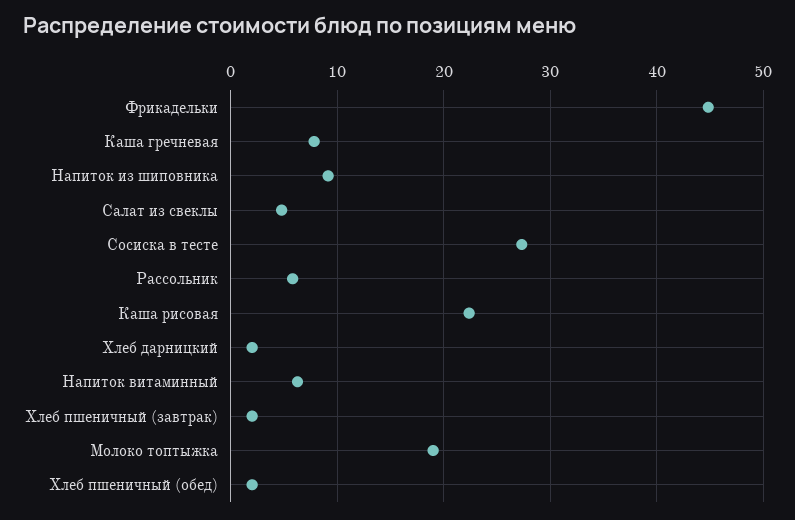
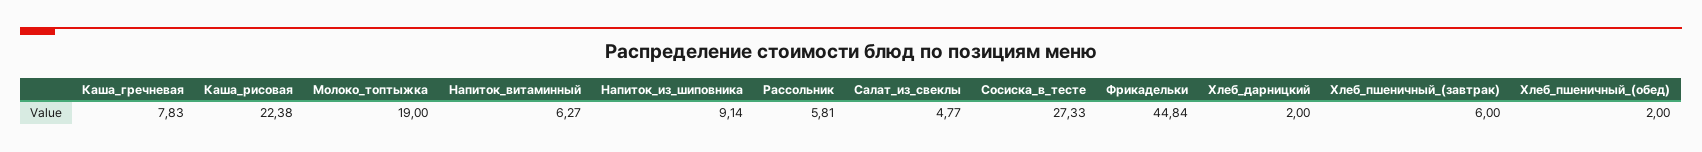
  {
    "Фрикадельки": 44.84,
    "Каша гречневая": 7.83,
    "Напиток из шиповника": 9.14,
    "Салат из свеклы": 4.77,
    "Сосиска в тесте": 27.33,
    "Рассольник": 5.81,
    "Каша рисовая": 22.38,
    "Хлеб дарницкий": 2,
    "Напиток витаминный": 6.27,
-   "Хлеб пшеничный (завтрак)": 2,
+   "Хлеб пшеничный (завтрак)": 6,
    "Молоко топтыжка": 19,
    "Хлеб пшеничный (обед)": 2
  }

